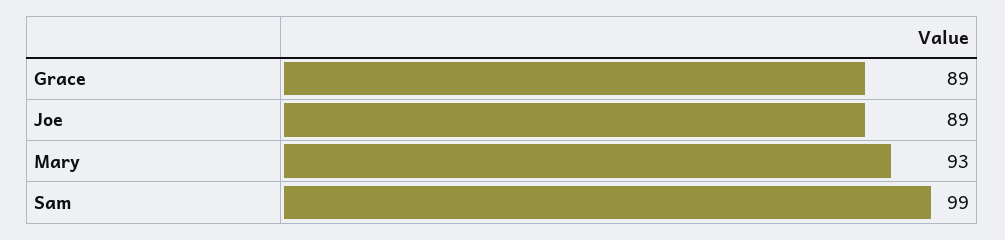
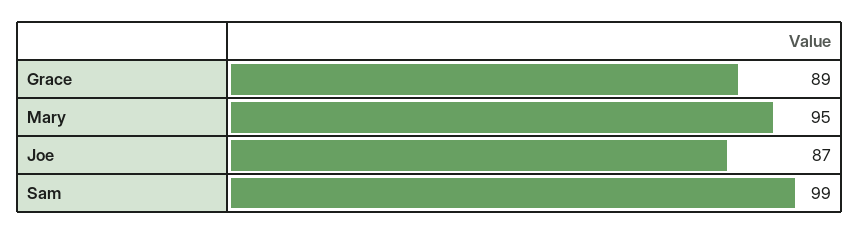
  {
    "Grace": 89,
-   "Joe": 89,
+   "Joe": 87,
-   "Mary": 93,
+   "Mary": 95,
    "Sam": 99
  }

